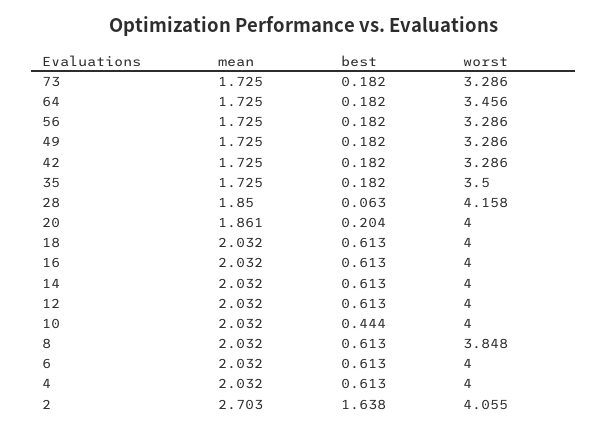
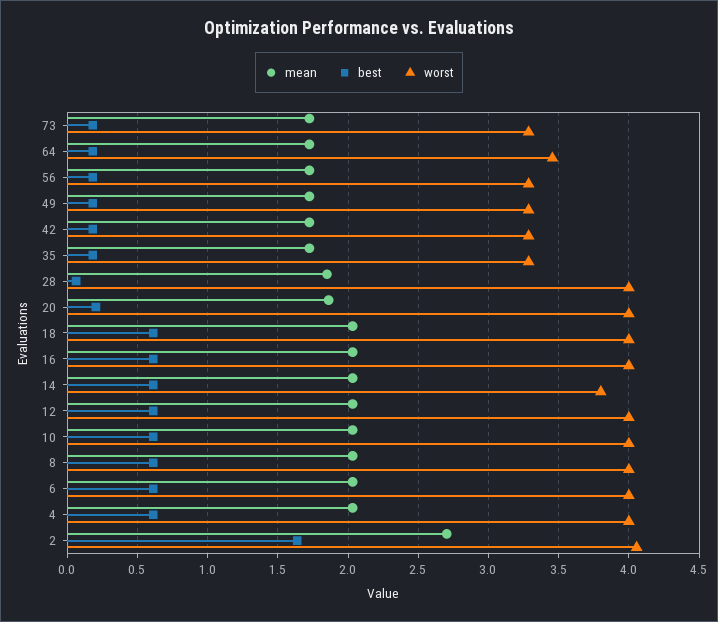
  {
    "mean": {
      "73": 1.725,
      "64": 1.725,
      "56": 1.725,
      "49": 1.725,
      "42": 1.725,
      "35": 1.725,
      "28": 1.85,
      "20": 1.861,
      "18": 2.032,
      "16": 2.032,
      "14": 2.032,
      "12": 2.032,
      "10": 2.032,
      "8": 2.032,
      "6": 2.032,
      "4": 2.032,
      "2": 2.703
    },
    "best": {
      "73": 0.182,
      "64": 0.182,
      "56": 0.182,
      "49": 0.182,
      "42": 0.182,
      "35": 0.182,
      "28": 0.063,
      "20": 0.204,
      "18": 0.613,
      "16": 0.613,
      "14": 0.613,
      "12": 0.613,
-     "10": 0.444,
+     "10": 0.6,
      "8": 0.613,
      "6": 0.613,
      "4": 0.613,
      "2": 1.638
    },
    "worst": {
      "73": 3.286,
      "64": 3.456,
      "56": 3.286,
      "49": 3.286,
      "42": 3.286,
-     "35": 3.5,
+     "35": 3.3,
-     "28": 4.158,
+     "28": 4,
      "20": 4,
      "18": 4,
      "16": 4,
-     "14": 4,
+     "14": 3.8,
      "12": 4,
      "10": 4,
-     "8": 3.848,
+     "8": 4,
      "6": 4,
      "4": 4,
      "2": 4.055
    }
  }

